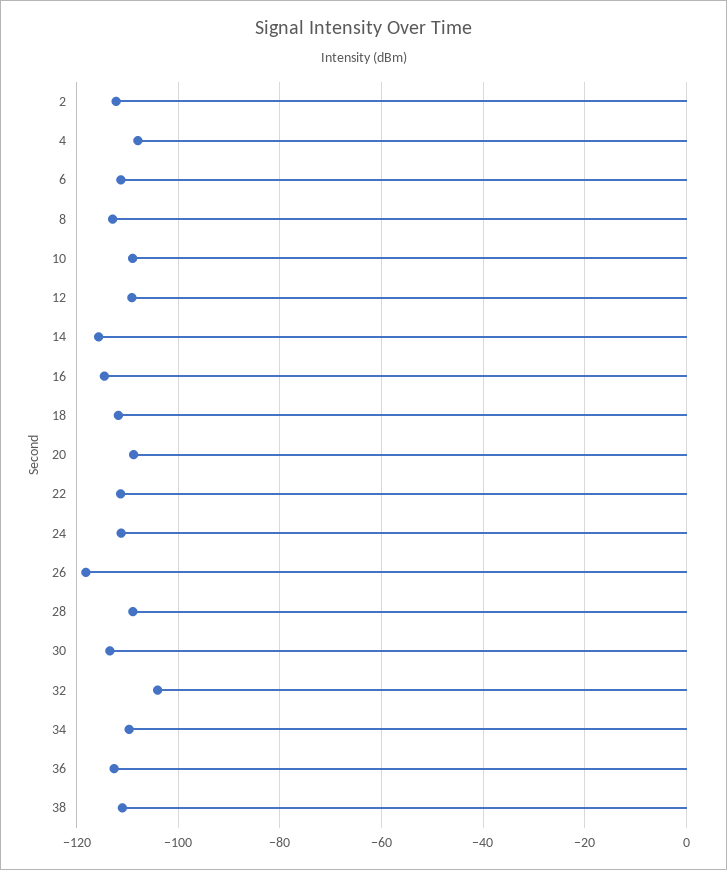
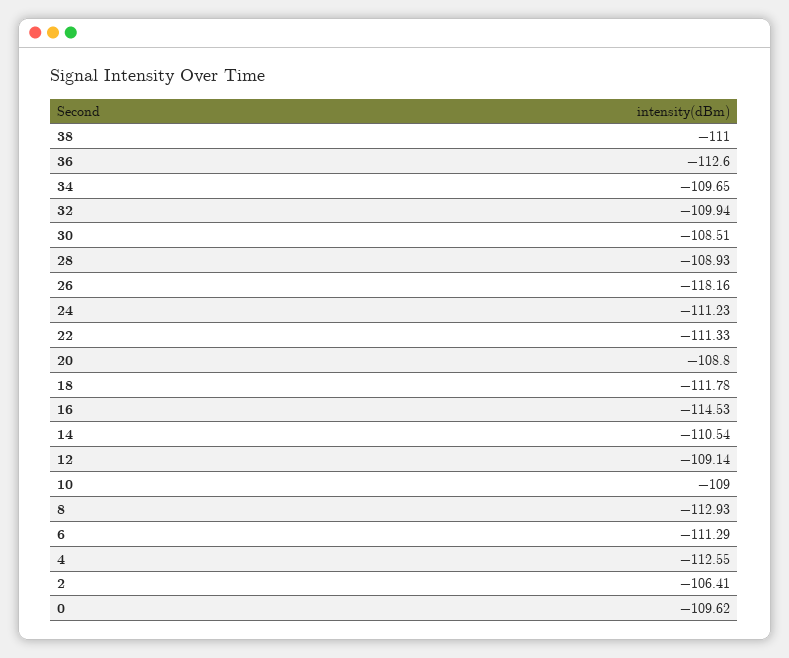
  {
-   "2": -112,
+   "2": -106.41,
-   "4": -108,
+   "4": -112.55,
    "6": -111.29,
    "8": -112.93,
    "10": -109,
    "12": -109.14,
-   "14": -116,
+   "14": -110.54,
    "16": -114.53,
    "18": -111.78,
    "20": -108.8,
    "22": -111.33,
    "24": -111.23,
    "26": -118.16,
    "28": -108.93,
-   "30": -114,
+   "30": -108.51,
-   "32": -104,
+   "32": -109.94,
    "34": -109.65,
    "36": -112.6,
-   "38": -111
+   "38": -111,
+   "0": -109.62
  }

